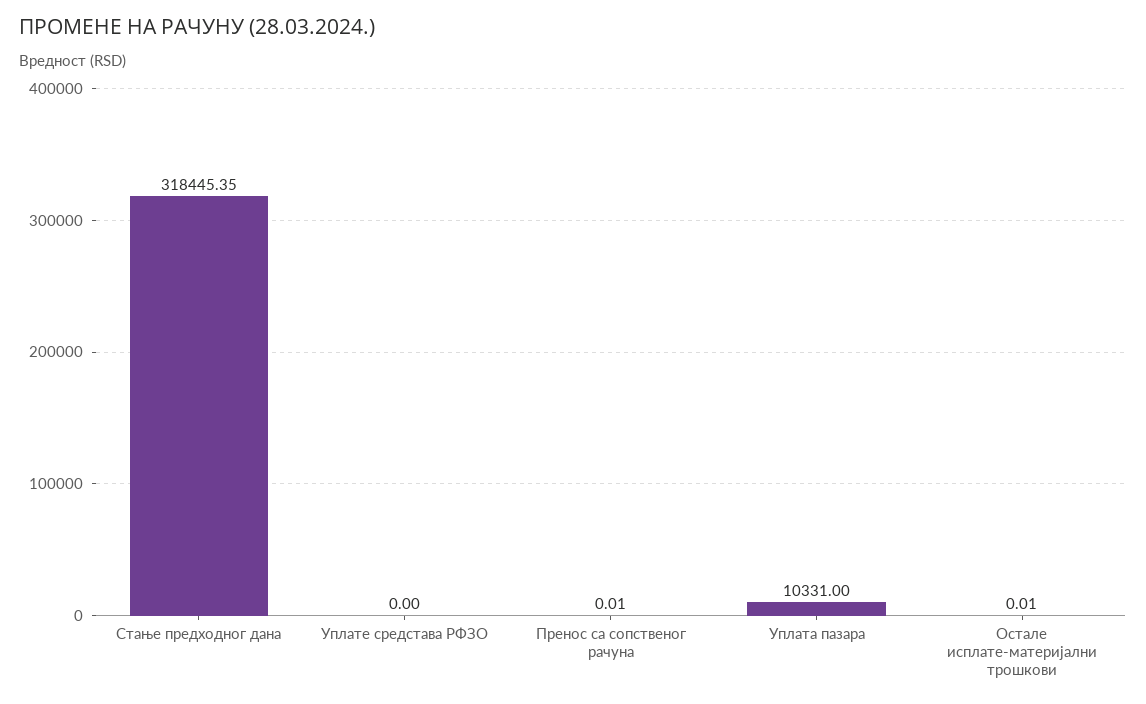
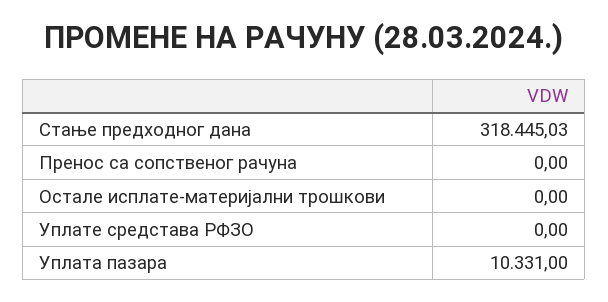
  {
-   "Стање предходног дана": 318445.35,
+   "Стање предходног дана": 318445.03,
    "Уплате средстава РФЗО": 0,
-   "Пренос са сопственог рачуна": 0.01,
+   "Пренос са сопственог рачуна": 0,
    "Уплата пазара": 10331,
-   "Остале исплате-материјални трошкови": 0.01
+   "Остале исплате-материјални трошкови": 0
  }

